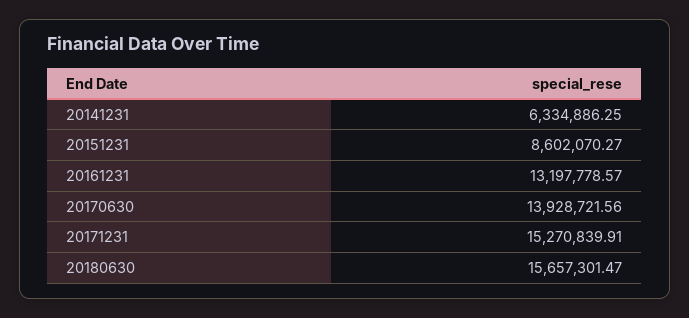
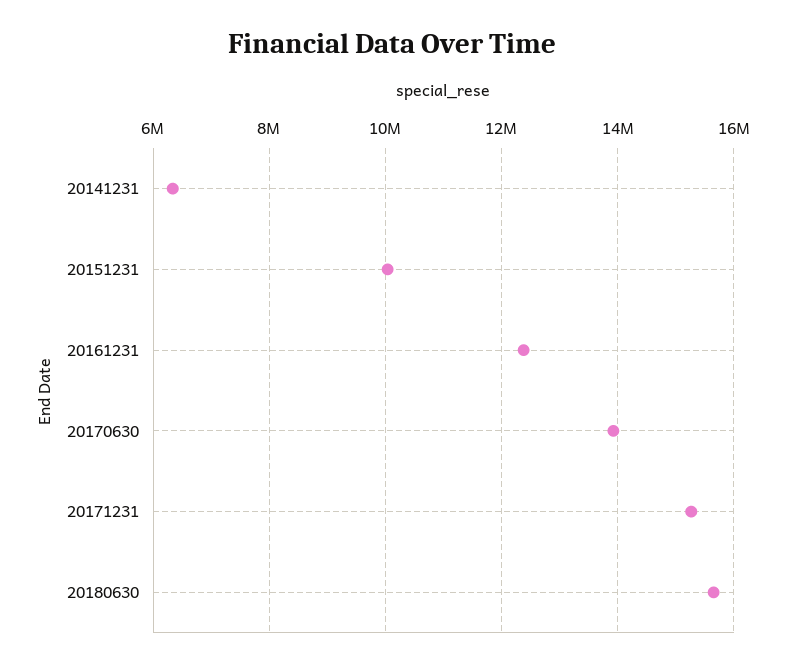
  {
    "20141231": 6334886.25,
-   "20151231": 8602070.27,
+   "20151231": 10000000,
-   "20161231": 13197778.57,
+   "20161231": 12400000,
    "20170630": 13928721.56,
    "20171231": 15270839.91,
    "20180630": 15657301.47
  }

